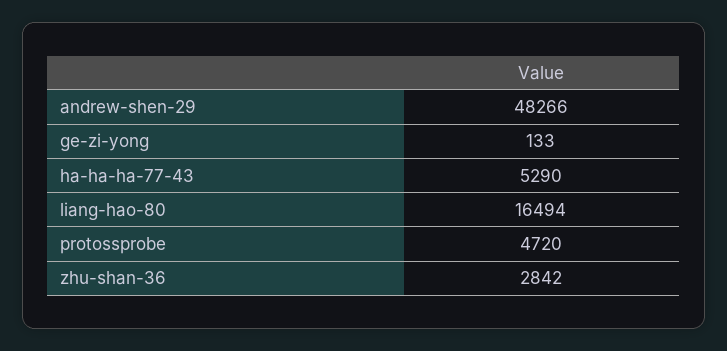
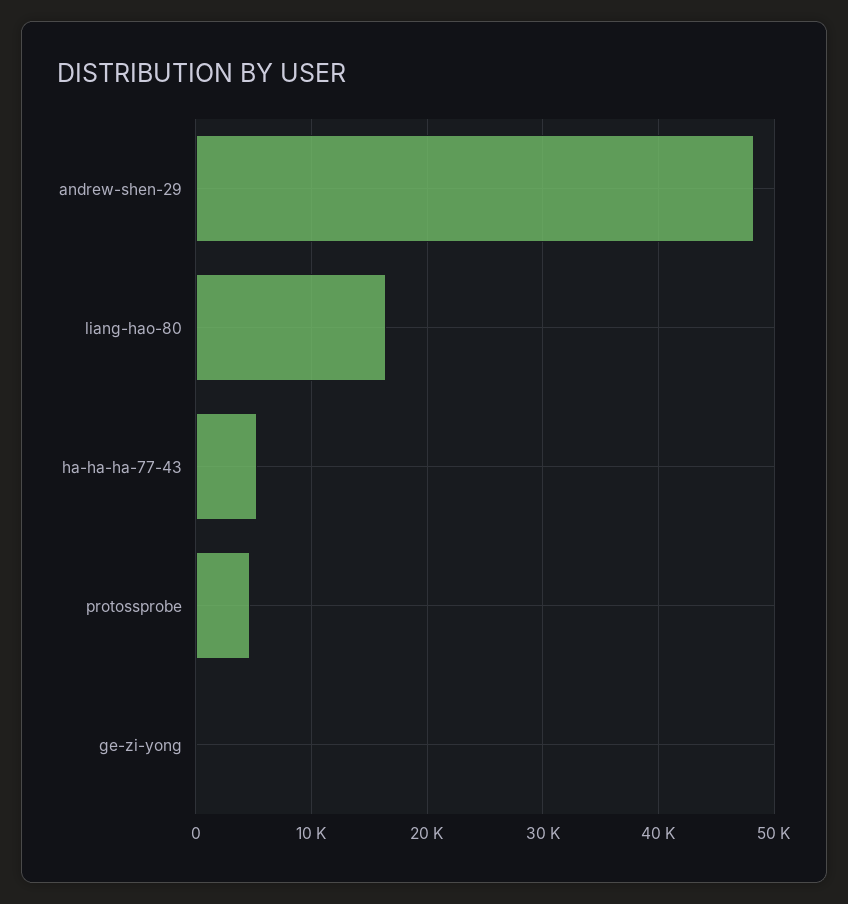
  {
    "andrew-shen-29": 48266,
    "ge-zi-yong": 133,
    "ha-ha-ha-77-43": 5290,
    "liang-hao-80": 16494,
-   "protossprobe": 4720,
+   "protossprobe": 4720
-   "zhu-shan-36": 2842
  }

